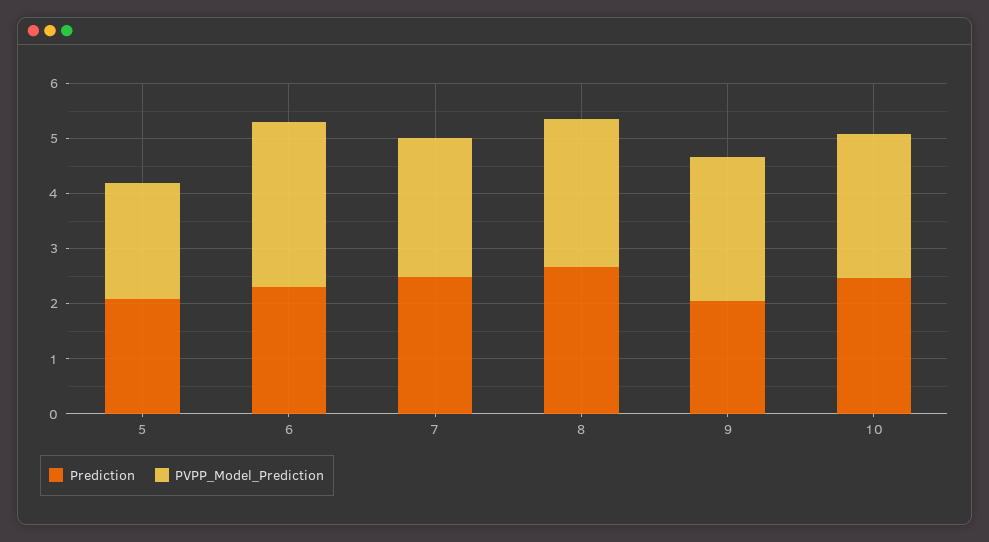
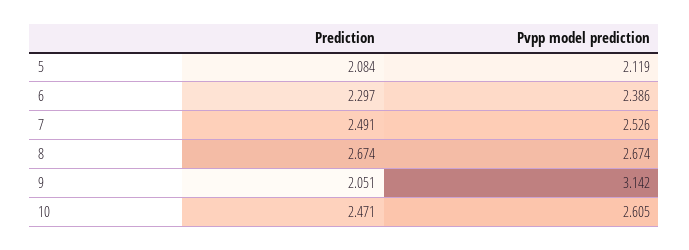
  {
    "Prediction": {
      "5": 2.084,
      "6": 2.297,
      "7": 2.491,
      "8": 2.674,
      "9": 2.051,
      "10": 2.471
    },
    "PVPP_Model_Prediction": {
      "5": 2.119,
-     "6": 3,
+     "6": 2.386,
      "7": 2.526,
      "8": 2.674,
-     "9": 2.6,
+     "9": 3.142,
      "10": 2.605
    }
  }

